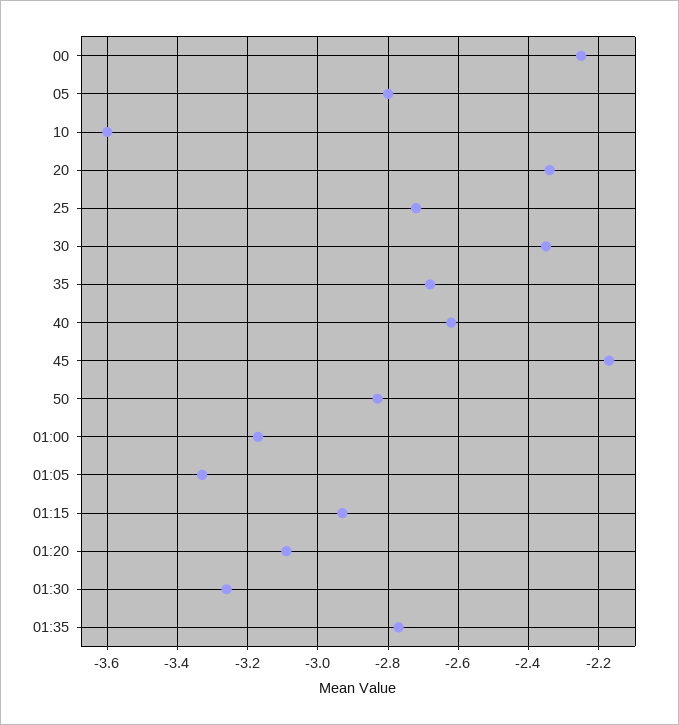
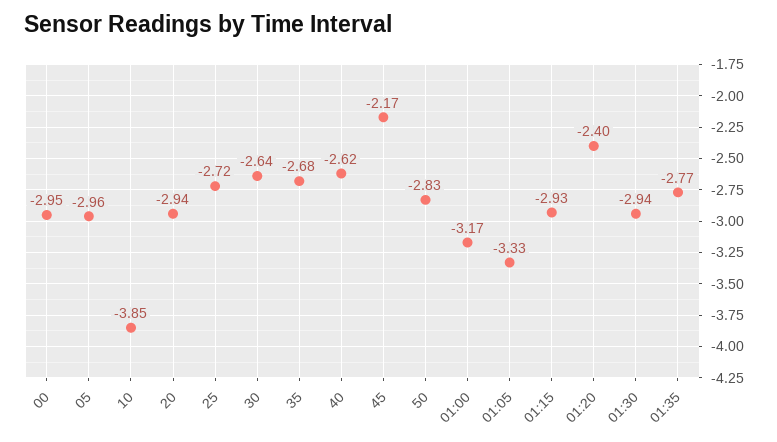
  {
-   "00": -2.25,
+   "00": -2.95,
-   "05": -2.8,
+   "05": -2.96,
-   "10": -3.6,
+   "10": -3.85,
-   "20": -2.35,
+   "20": -2.94,
    "25": -2.72,
-   "30": -2.35,
+   "30": -2.64,
    "35": -2.68,
    "40": -2.62,
    "45": -2.17,
    "50": -2.83,
    "01:00": -3.17,
    "01:05": -3.33,
    "01:15": -2.93,
-   "01:20": -3.1,
+   "01:20": -2.4,
-   "01:30": -3.25,
+   "01:30": -2.94,
    "01:35": -2.77
  }

